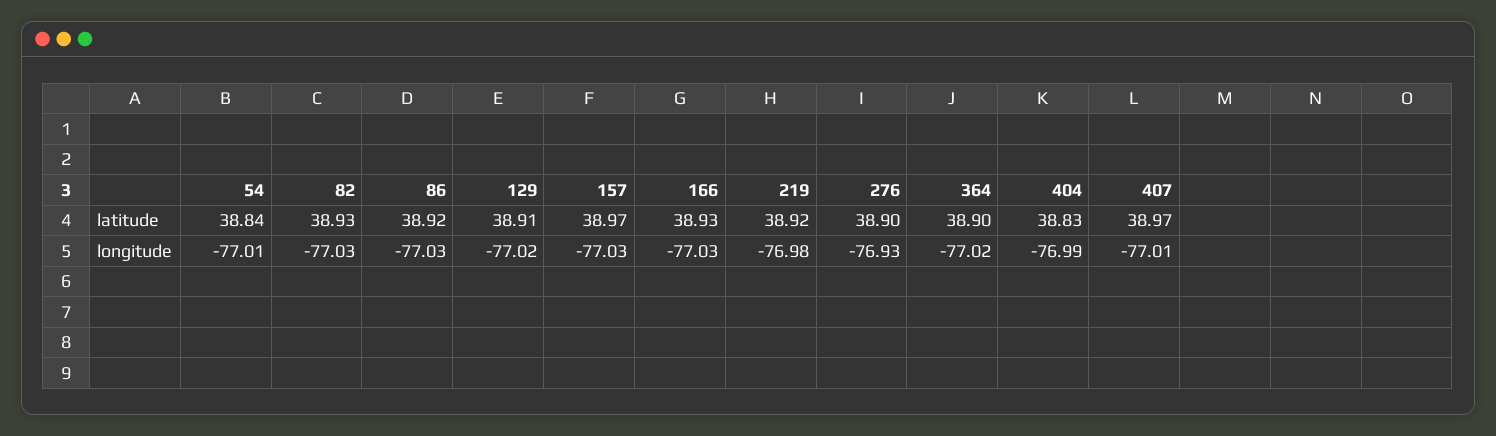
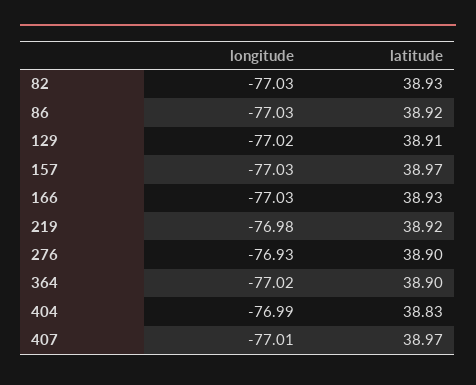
  {
-   "54": {
-     "latitude": 38.84,
-     "longitude": -77.01
-   },
    "82": {
      "latitude": 38.93,
      "longitude": -77.03
    },
    "86": {
      "latitude": 38.92,
      "longitude": -77.03
    },
    "129": {
      "latitude": 38.91,
      "longitude": -77.02
    },
    "157": {
      "latitude": 38.97,
      "longitude": -77.03
    },
    "166": {
      "latitude": 38.93,
      "longitude": -77.03
    },
    "219": {
      "latitude": 38.92,
      "longitude": -76.98
    },
    "276": {
      "latitude": 38.9,
      "longitude": -76.93
    },
    "364": {
      "latitude": 38.9,
      "longitude": -77.02
    },
    "404": {
      "latitude": 38.83,
      "longitude": -76.99
    },
    "407": {
      "latitude": 38.97,
      "longitude": -77.01
    }
  }

